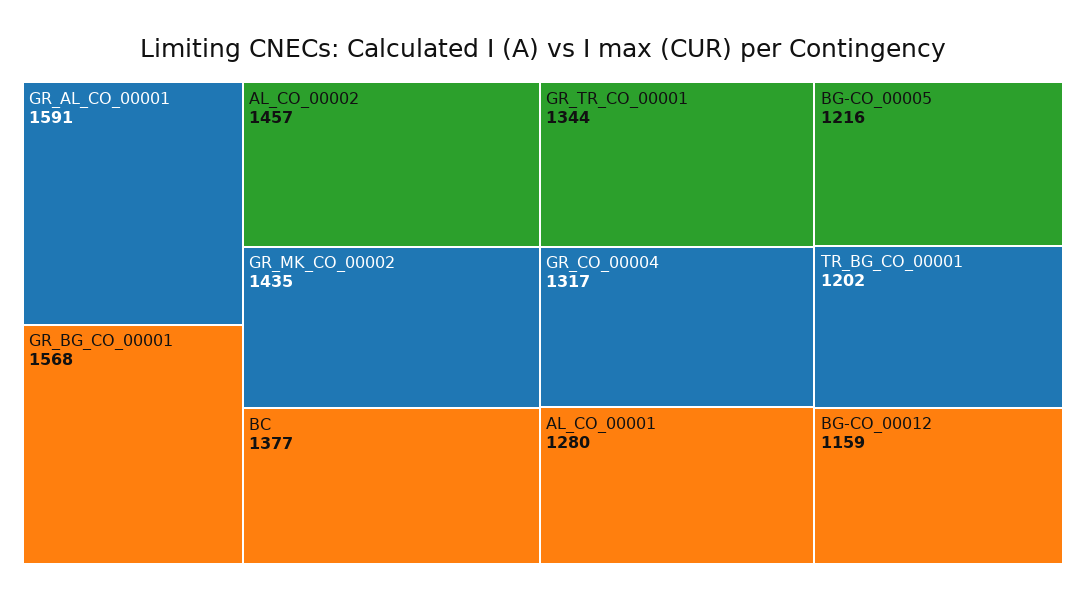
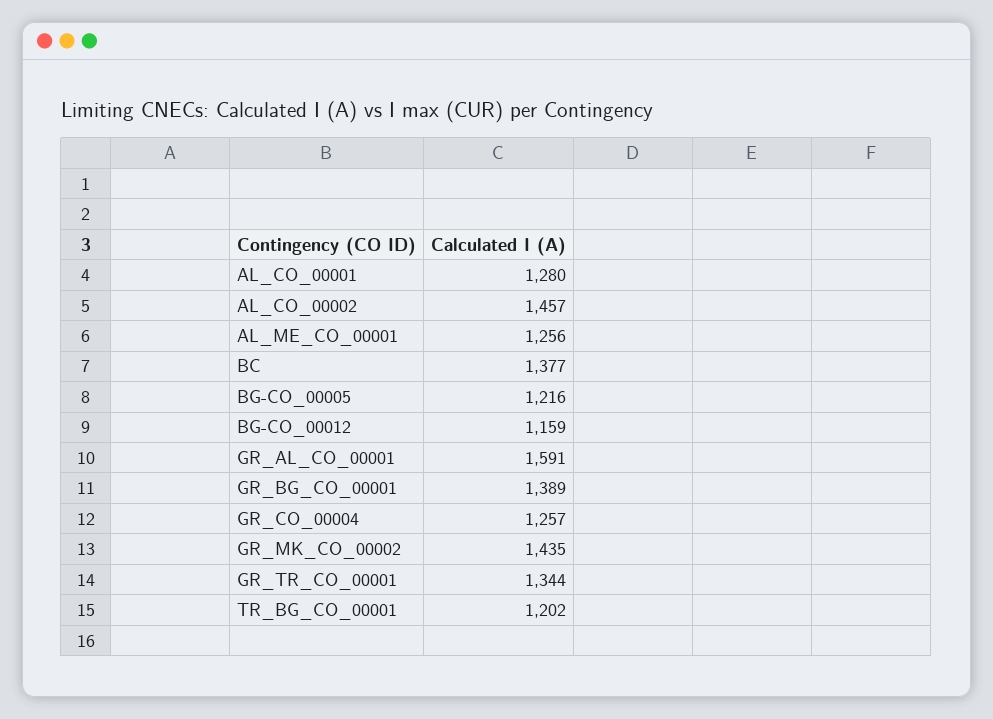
  {
    "GR_AL_CO_00001": 1591,
-   "GR_BG_CO_00001": 1568,
+   "GR_BG_CO_00001": 1389,
    "AL_CO_00002": 1457,
    "GR_MK_CO_00002": 1435,
    "BC": 1377,
    "GR_TR_CO_00001": 1344,
-   "GR_CO_00004": 1317,
+   "GR_CO_00004": 1257,
    "AL_CO_00001": 1280,
    "BG-CO_00005": 1216,
    "TR_BG_CO_00001": 1202,
-   "BG-CO_00012": 1159
+   "BG-CO_00012": 1159,
+   "AL_ME_CO_00001": 1256
  }

